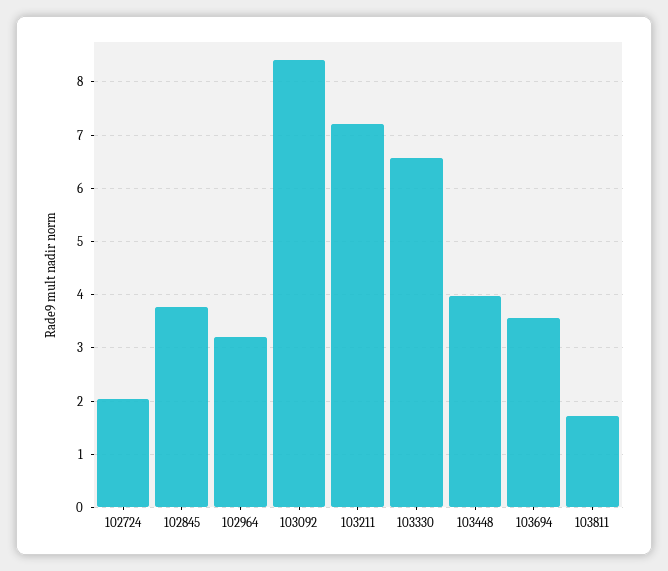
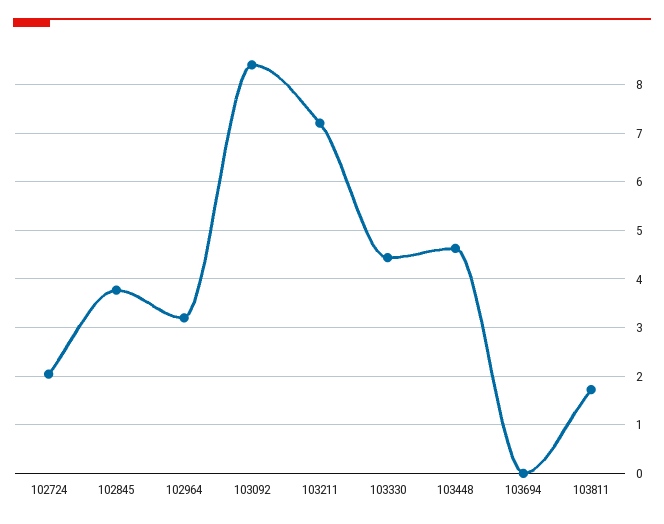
  {
    "102724": 2,
    "102845": 3.8,
    "102964": 3.2,
    "103092": 8.4,
    "103211": 7.2,
-   "103330": 6.6,
+   "103330": 4.4,
-   "103448": 4,
+   "103448": 4.6,
-   "103694": 3.6,
+   "103694": 0,
    "103811": 1.8
  }

